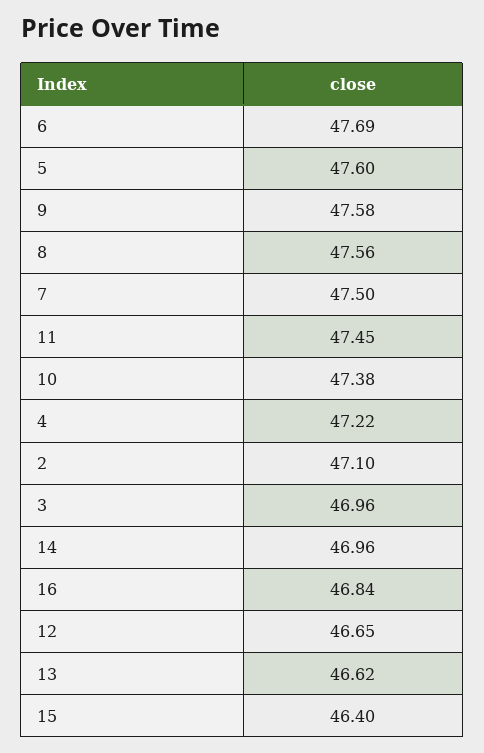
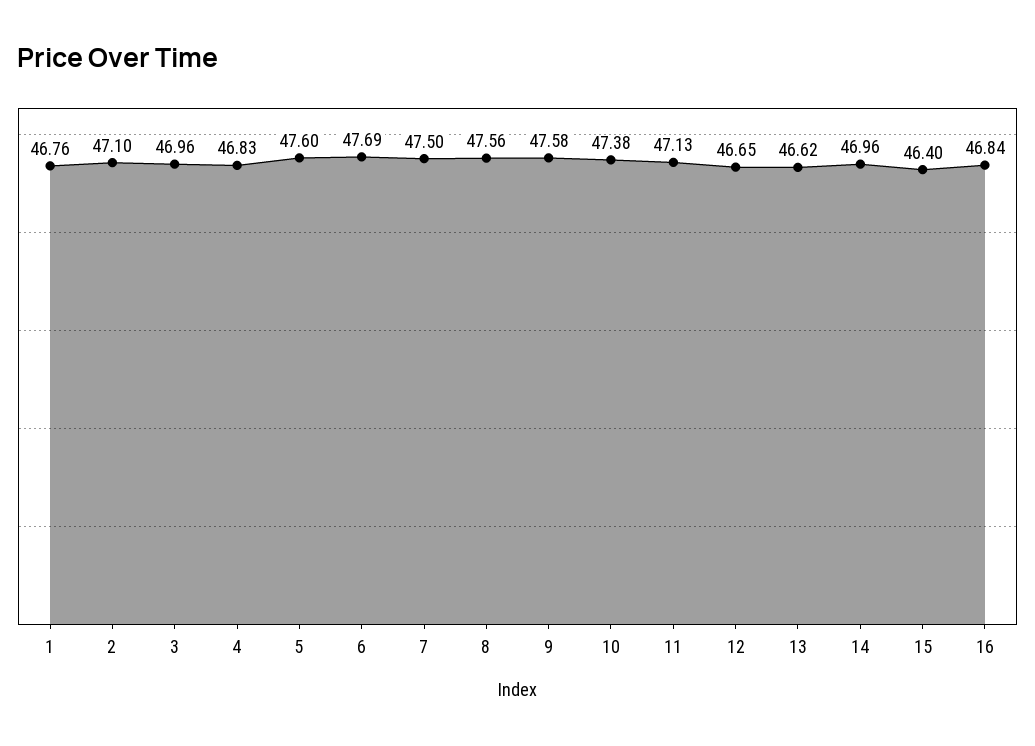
  {
    "6": 47.69,
    "5": 47.6,
    "9": 47.58,
    "8": 47.56,
    "7": 47.5,
-   "11": 47.45,
+   "11": 47.13,
    "10": 47.38,
-   "4": 47.22,
+   "4": 46.83,
    "2": 47.1,
    "3": 46.96,
    "14": 46.96,
    "16": 46.84,
    "12": 46.65,
    "13": 46.62,
-   "15": 46.4
+   "15": 46.4,
+   "1": 46.76
  }

